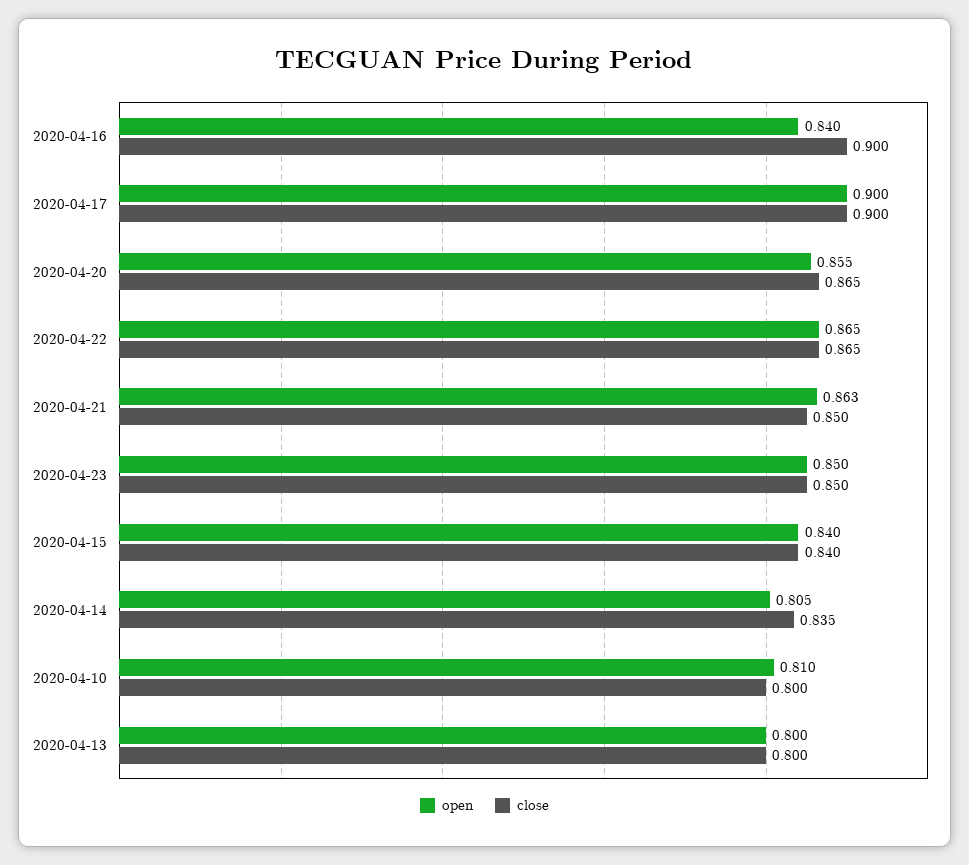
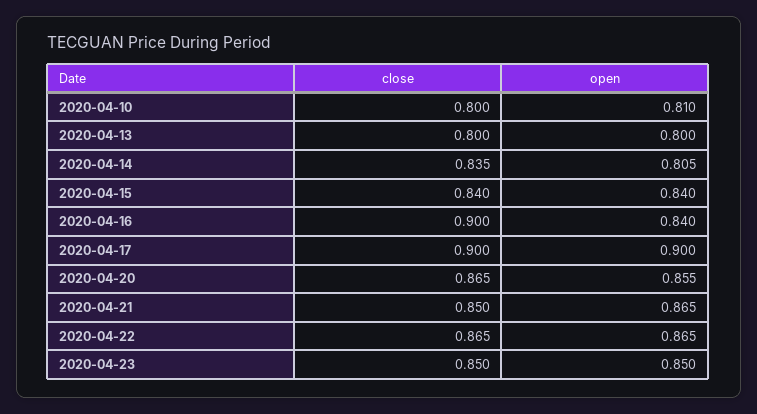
  {
    "open": {
      "2020-04-16": 0.84,
      "2020-04-17": 0.9,
      "2020-04-20": 0.855,
      "2020-04-22": 0.865,
-     "2020-04-21": 0.863,
+     "2020-04-21": 0.865,
      "2020-04-23": 0.85,
      "2020-04-15": 0.84,
      "2020-04-14": 0.805,
      "2020-04-10": 0.81,
      "2020-04-13": 0.8
    },
    "close": {
      "2020-04-16": 0.9,
      "2020-04-17": 0.9,
      "2020-04-20": 0.865,
      "2020-04-22": 0.865,
      "2020-04-21": 0.85,
      "2020-04-23": 0.85,
      "2020-04-15": 0.84,
      "2020-04-14": 0.835,
      "2020-04-10": 0.8,
      "2020-04-13": 0.8
    }
  }

